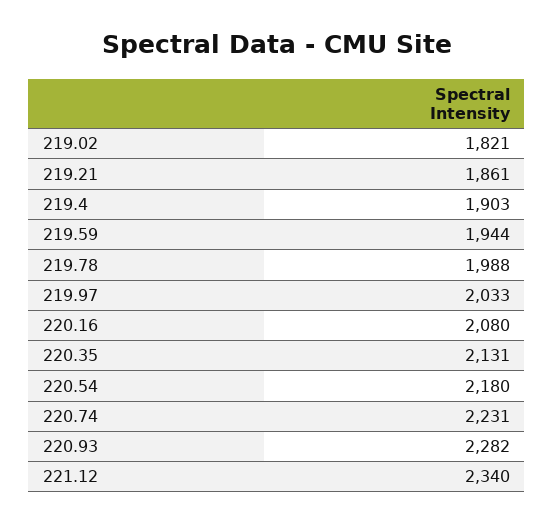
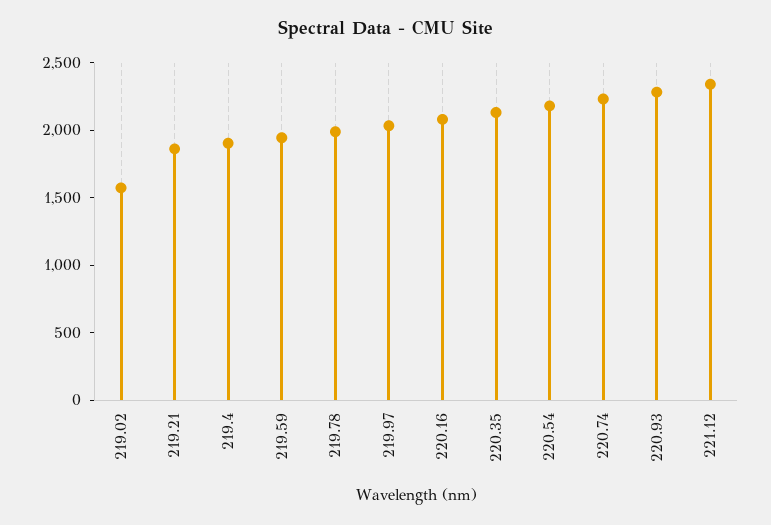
  {
-   "219.02": 1821,
+   "219.02": 1600,
    "219.21": 1861,
    "219.4": 1903,
    "219.59": 1944,
    "219.78": 1988,
    "219.97": 2033,
    "220.16": 2080,
    "220.35": 2131,
    "220.54": 2180,
    "220.74": 2231,
    "220.93": 2282,
    "221.12": 2340
  }

